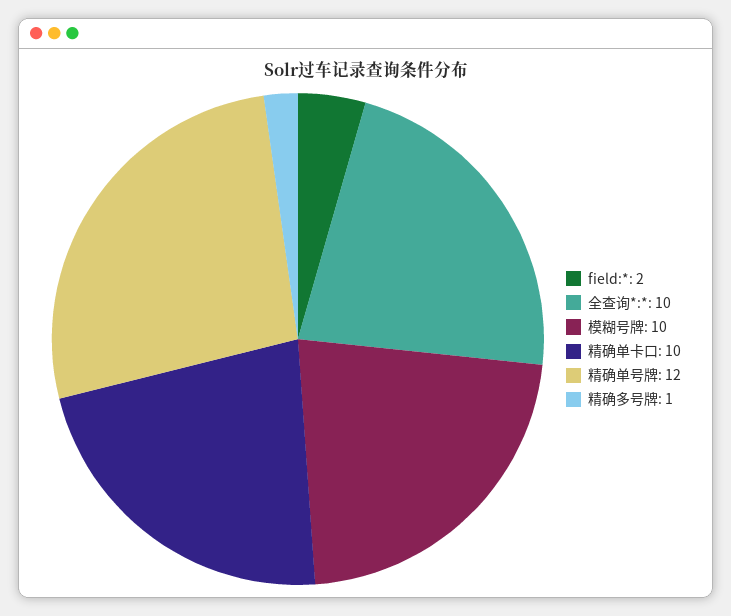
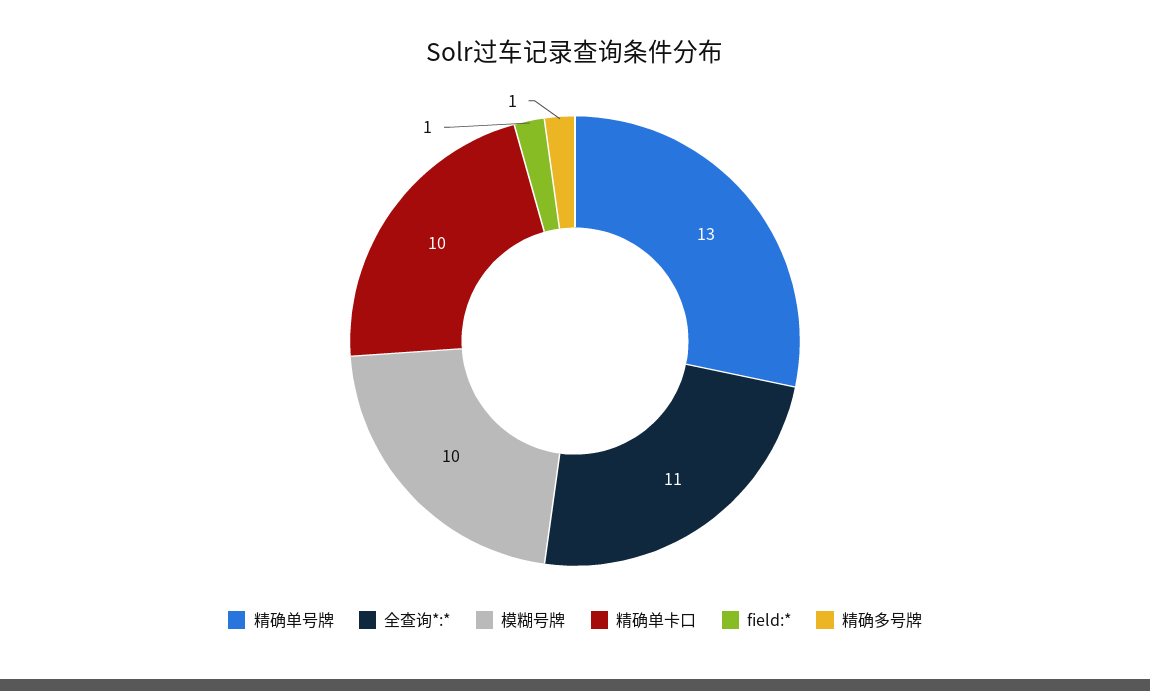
  {
-   "field:*": 2,
+   "field:*": 1,
-   "全查询*:*": 10,
+   "全查询*:*": 11,
    "模糊号牌": 10,
    "精确单卡口": 10,
-   "精确单号牌": 12,
+   "精确单号牌": 13,
    "精确多号牌": 1
  }

